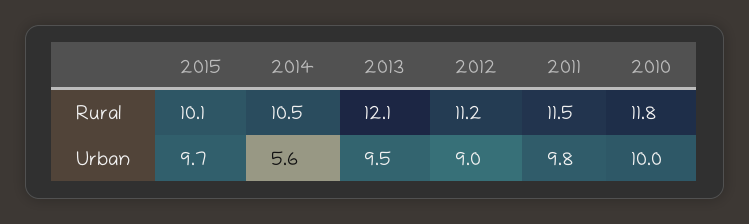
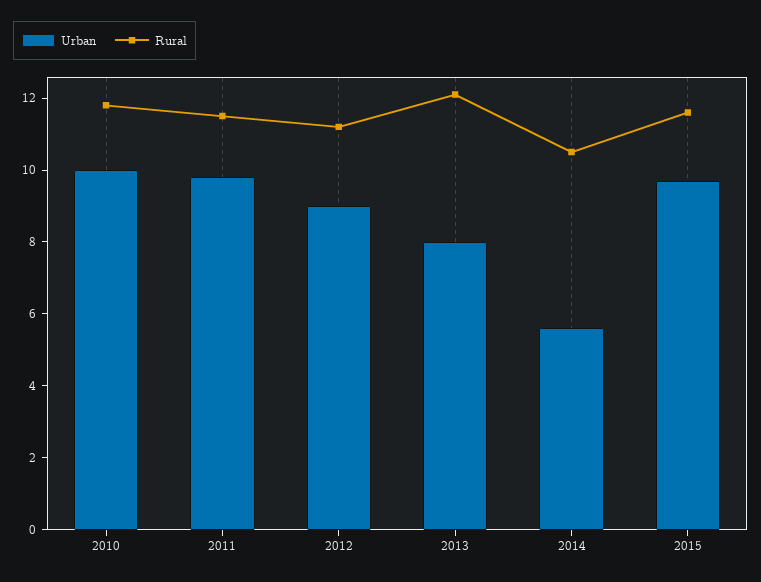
  {
    "Rural": {
-     "2015": 10.1,
+     "2015": 11.5,
      "2014": 10.5,
      "2013": 12.1,
      "2012": 11.2,
      "2011": 11.5,
      "2010": 11.8
    },
    "Urban": {
      "2015": 9.7,
      "2014": 5.6,
-     "2013": 9.5,
+     "2013": 8,
      "2012": 9,
      "2011": 9.8,
      "2010": 10
    }
  }

